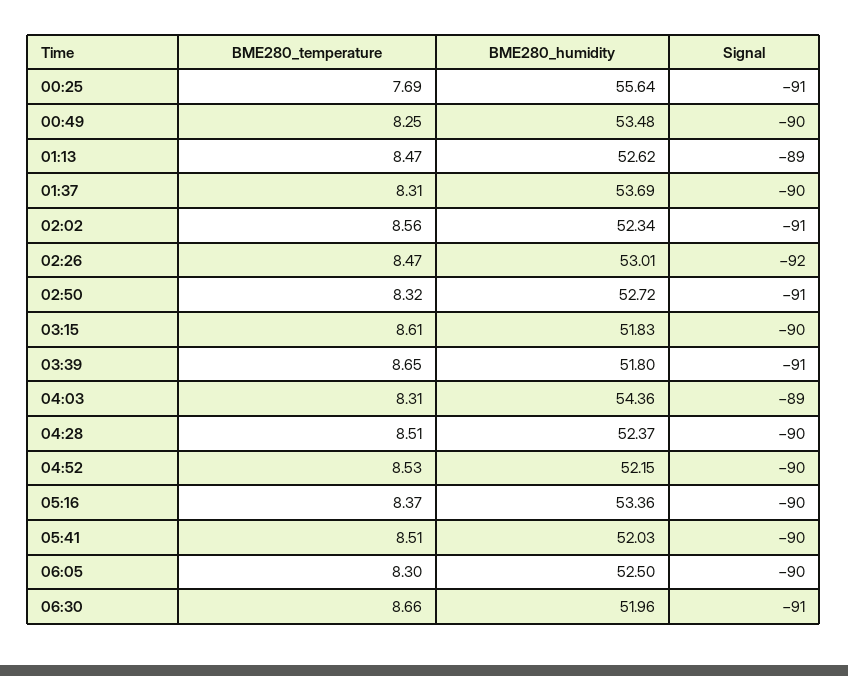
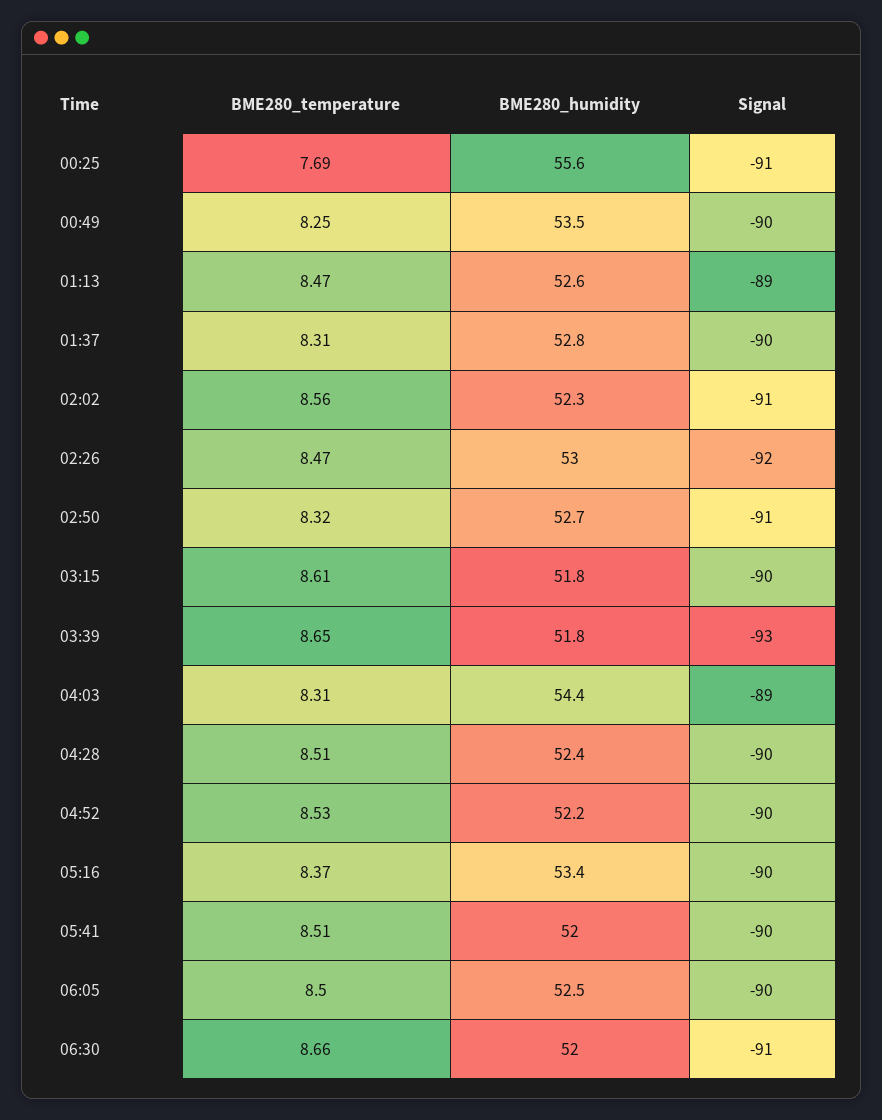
  {
    "BME280_temperature": {
      "00:25": 7.69,
      "00:49": 8.25,
      "01:13": 8.47,
      "01:37": 8.31,
      "02:02": 8.56,
      "02:26": 8.47,
      "02:50": 8.32,
      "03:15": 8.61,
      "03:39": 8.65,
      "04:03": 8.31,
      "04:28": 8.51,
      "04:52": 8.53,
      "05:16": 8.37,
      "05:41": 8.51,
-     "06:05": 8.3,
+     "06:05": 8.5,
      "06:30": 8.66
    },
    "BME280_humidity": {
      "00:25": 55.64,
      "00:49": 53.48,
      "01:13": 52.62,
-     "01:37": 53.69,
+     "01:37": 52.8,
      "02:02": 52.34,
      "02:26": 53.01,
      "02:50": 52.72,
      "03:15": 51.83,
      "03:39": 51.8,
      "04:03": 54.36,
      "04:28": 52.37,
      "04:52": 52.15,
      "05:16": 53.36,
      "05:41": 52.03,
      "06:05": 52.5,
      "06:30": 51.96
    },
    "Signal": {
      "00:25": -91,
      "00:49": -90,
      "01:13": -89,
      "01:37": -90,
      "02:02": -91,
      "02:26": -92,
      "02:50": -91,
      "03:15": -90,
-     "03:39": -91,
+     "03:39": -93,
      "04:03": -89,
      "04:28": -90,
      "04:52": -90,
      "05:16": -90,
      "05:41": -90,
      "06:05": -90,
      "06:30": -91
    }
  }

